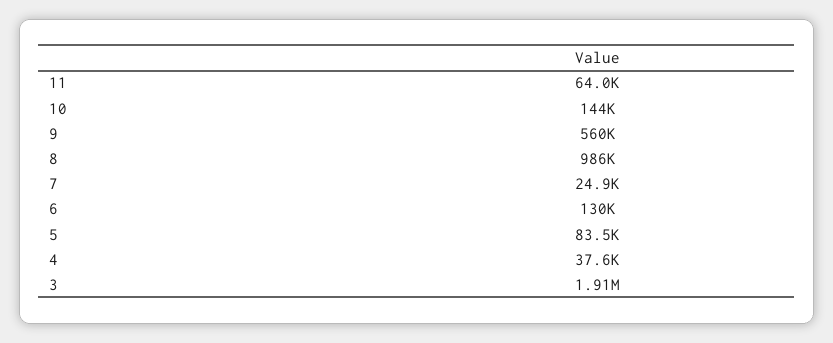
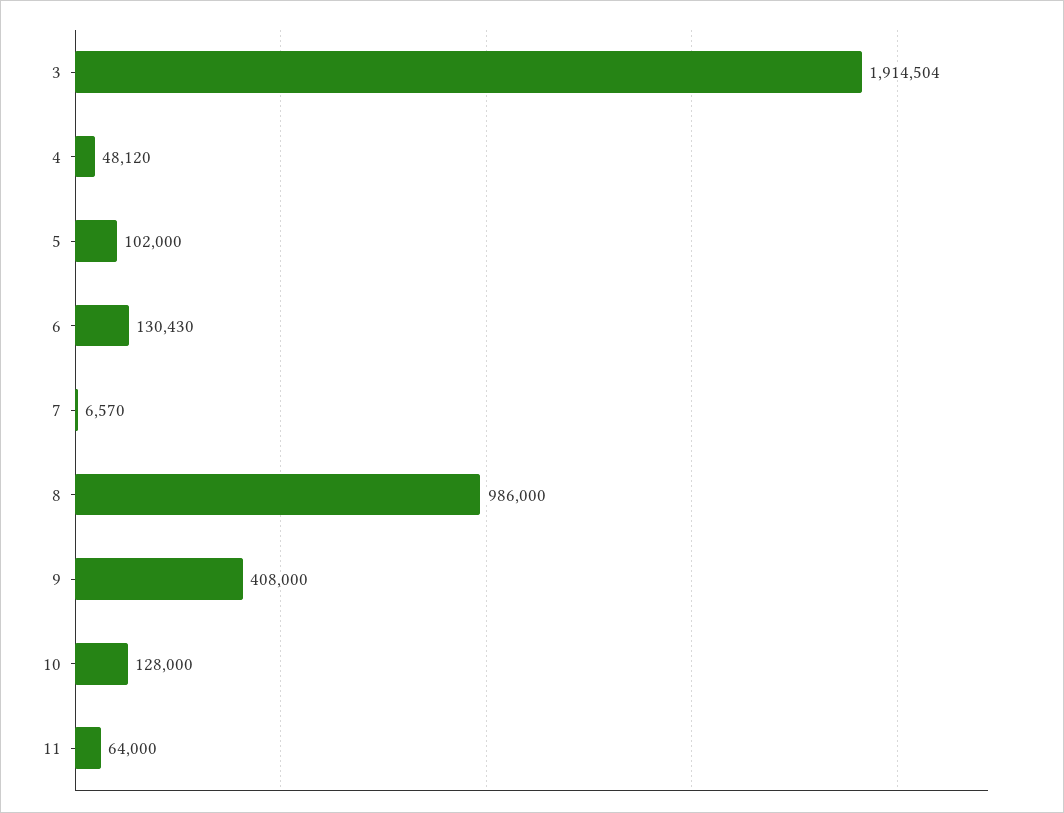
  {
    "11": 64000,
-   "10": 144000,
+   "10": 128000,
-   "9": 560000,
+   "9": 408000,
    "8": 986000,
-   "7": 24900,
+   "7": 6570,
    "6": 130430,
-   "5": 83500,
+   "5": 102000,
-   "4": 37600,
+   "4": 48120,
    "3": 1914504
  }

